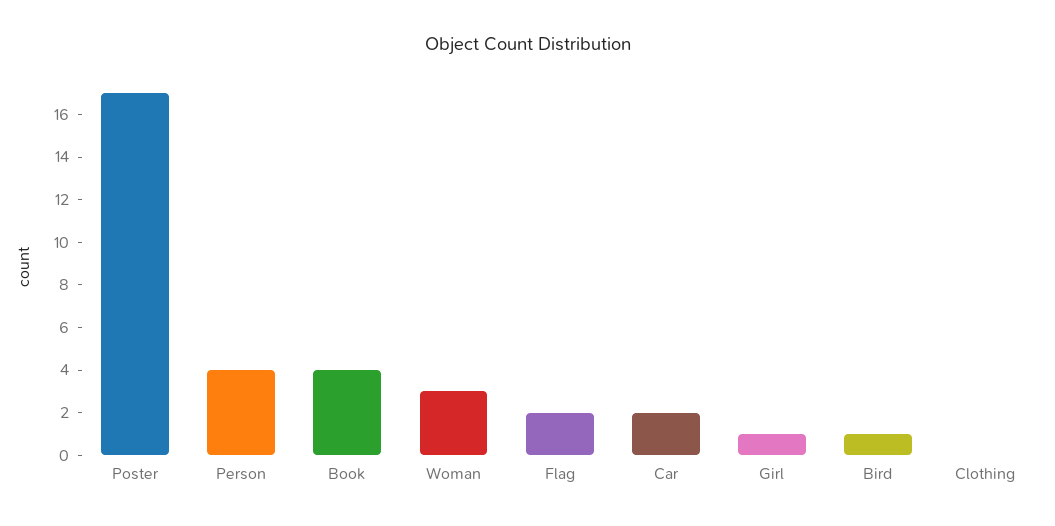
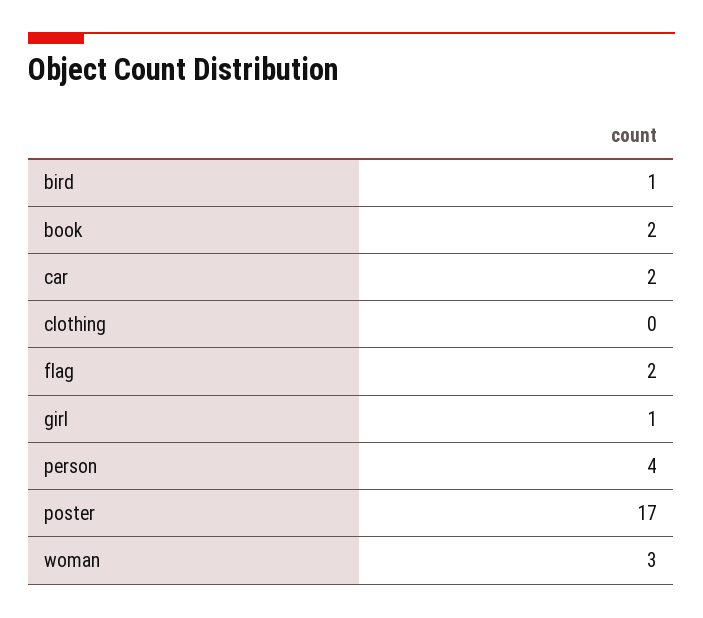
  {
    "Poster": 17,
    "Person": 4,
-   "Book": 4,
+   "Book": 2,
    "Woman": 3,
    "Flag": 2,
    "Car": 2,
    "Girl": 1,
    "Bird": 1,
    "Clothing": 0
  }

